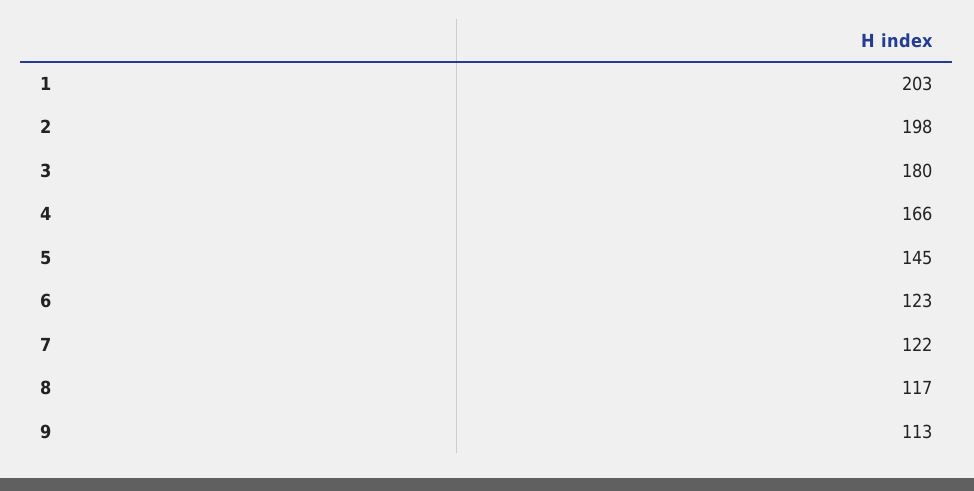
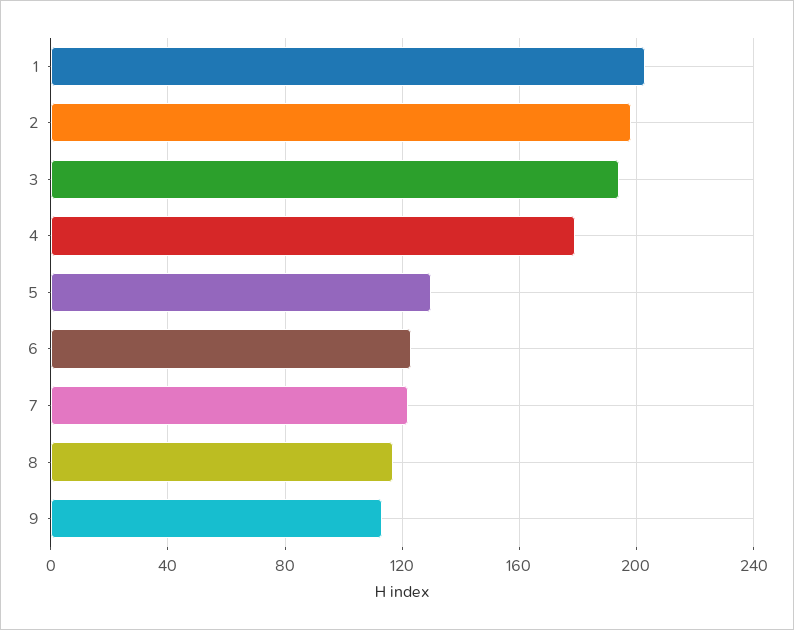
  {
    "1": 203,
    "2": 198,
-   "3": 180,
+   "3": 195,
-   "4": 166,
+   "4": 180,
-   "5": 145,
+   "5": 130,
    "6": 123,
    "7": 122,
    "8": 117,
    "9": 113
  }

